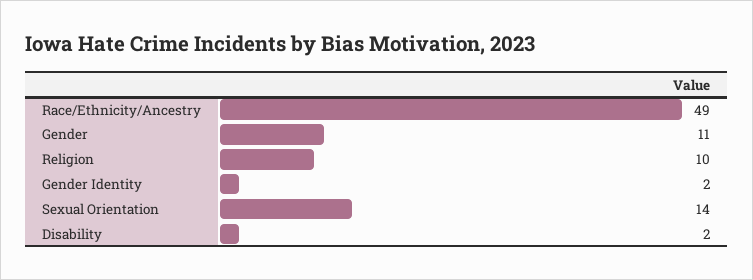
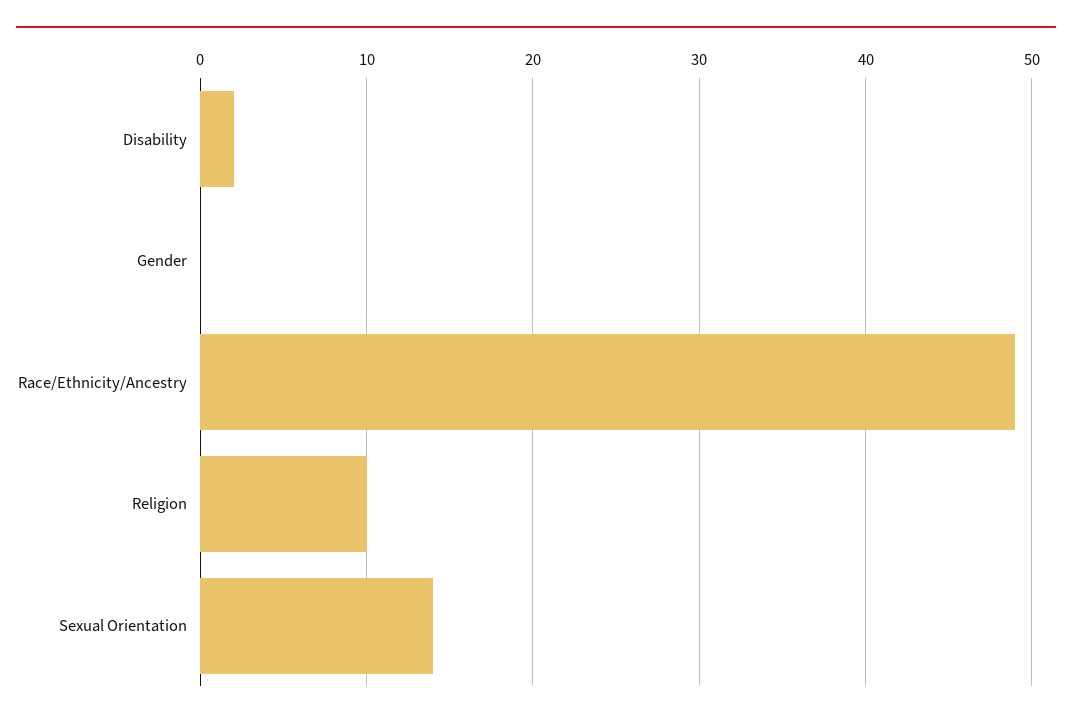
  {
    "Race/Ethnicity/Ancestry": 49,
-   "Gender": 11,
+   "Gender": 0,
    "Religion": 10,
-   "Gender Identity": 2,
    "Sexual Orientation": 14,
    "Disability": 2
  }

